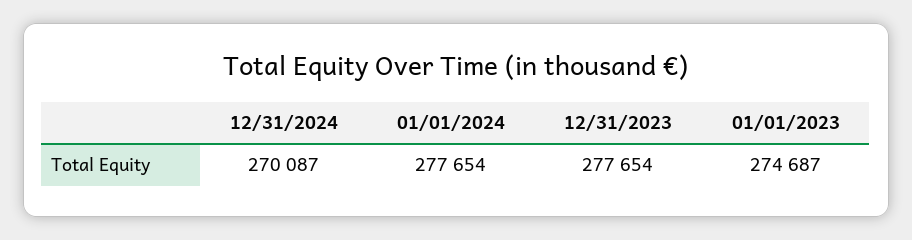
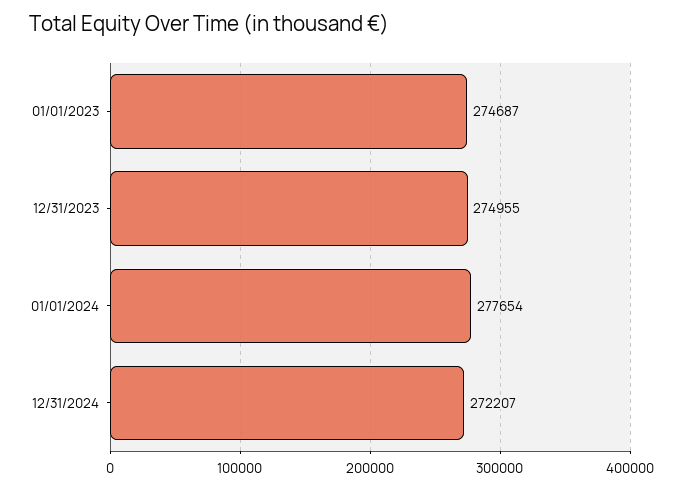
  {
-   "12/31/2024": 270087,
+   "12/31/2024": 272207,
    "01/01/2024": 277654,
-   "12/31/2023": 277654,
+   "12/31/2023": 274955,
    "01/01/2023": 274687
  }

